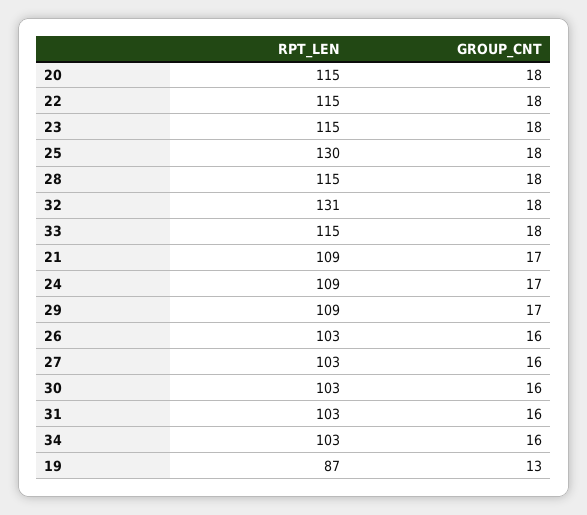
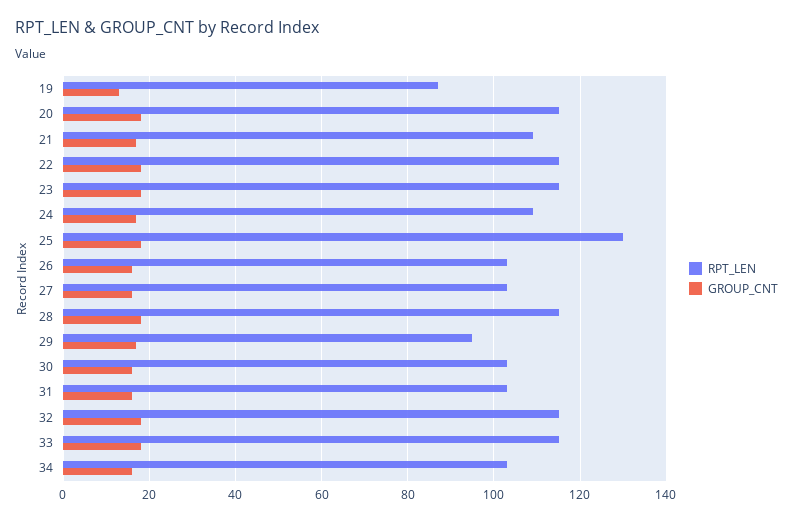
  {
    "RPT_LEN": {
      "20": 115,
      "22": 115,
      "23": 115,
      "25": 130,
      "28": 115,
-     "32": 131,
+     "32": 115,
      "33": 115,
      "21": 109,
      "24": 109,
-     "29": 109,
+     "29": 95,
      "26": 103,
      "27": 103,
      "30": 103,
      "31": 103,
      "34": 103,
      "19": 87
    },
    "GROUP_CNT": {
      "20": 18,
      "22": 18,
      "23": 18,
      "25": 18,
      "28": 18,
      "32": 18,
      "33": 18,
      "21": 17,
      "24": 17,
      "29": 17,
      "26": 16,
      "27": 16,
      "30": 16,
      "31": 16,
      "34": 16,
      "19": 13
    }
  }

